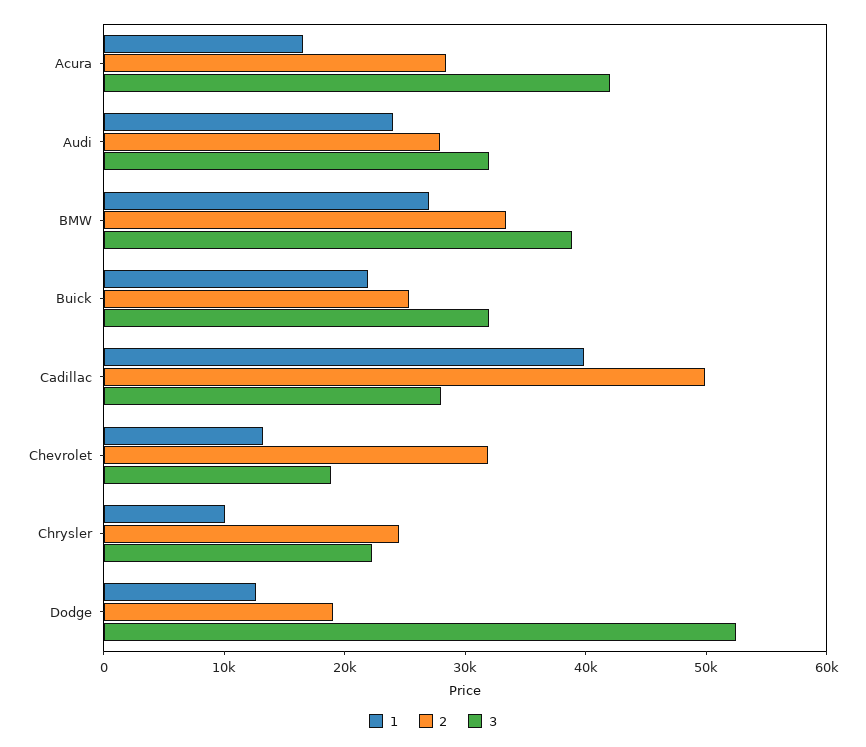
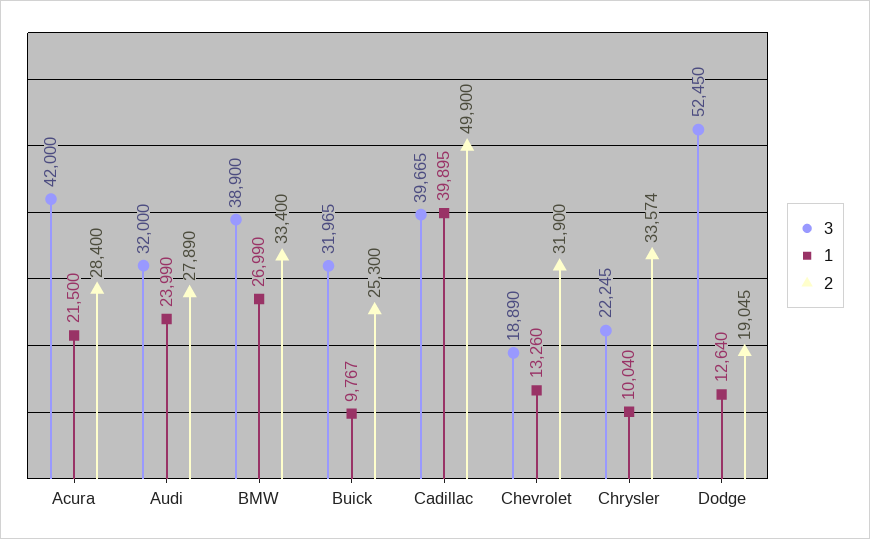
  {
    "1": {
-     "Acura": 16000,
+     "Acura": 21500,
      "Audi": 23990,
      "BMW": 26990,
-     "Buick": 22000,
+     "Buick": 9767,
      "Cadillac": 39895,
      "Chevrolet": 13260,
      "Chrysler": 10040,
      "Dodge": 12640
    },
    "2": {
      "Acura": 28400,
      "Audi": 27890,
      "BMW": 33400,
      "Buick": 25300,
      "Cadillac": 49900,
      "Chevrolet": 31900,
-     "Chrysler": 24000,
+     "Chrysler": 33574,
      "Dodge": 19045
    },
    "3": {
      "Acura": 42000,
      "Audi": 32000,
      "BMW": 38900,
      "Buick": 31965,
-     "Cadillac": 28000,
+     "Cadillac": 39665,
      "Chevrolet": 18890,
      "Chrysler": 22245,
      "Dodge": 52450
    }
  }

